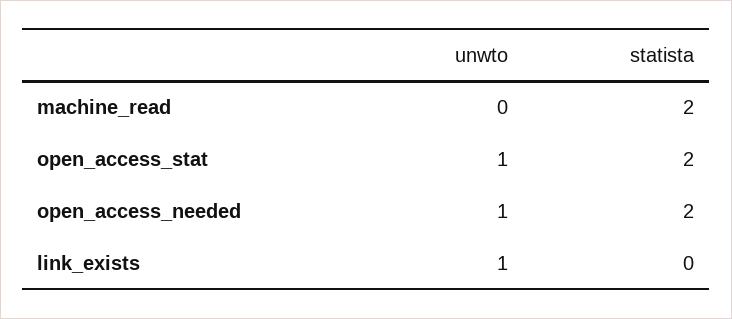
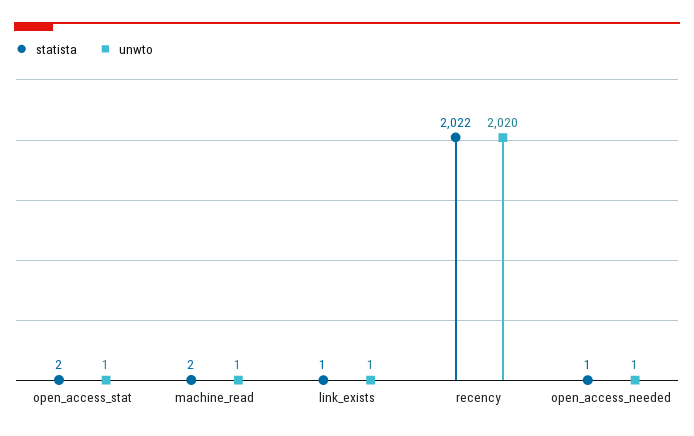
  {
    "unwto": {
-     "machine_read": 0,
+     "machine_read": 1,
      "open_access_stat": 1,
      "open_access_needed": 1,
-     "link_exists": 1
+     "link_exists": 1,
+     "recency": 2020
    },
    "statista": {
      "machine_read": 2,
      "open_access_stat": 2,
-     "open_access_needed": 2,
+     "open_access_needed": 1,
-     "link_exists": 0
+     "link_exists": 1,
+     "recency": 2022
    }
  }

